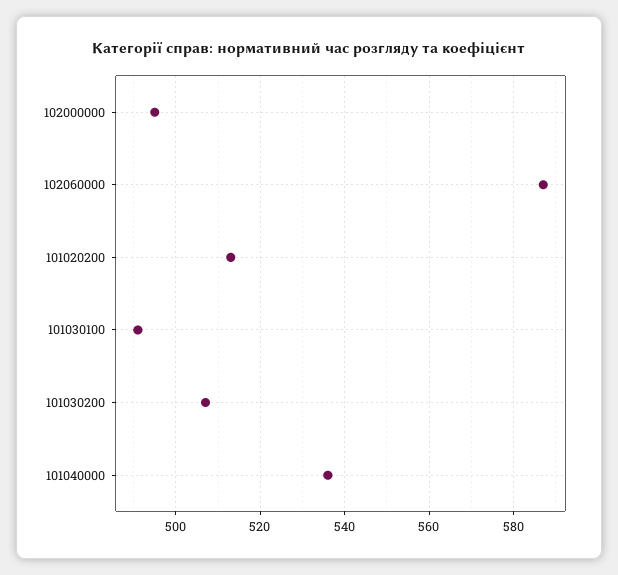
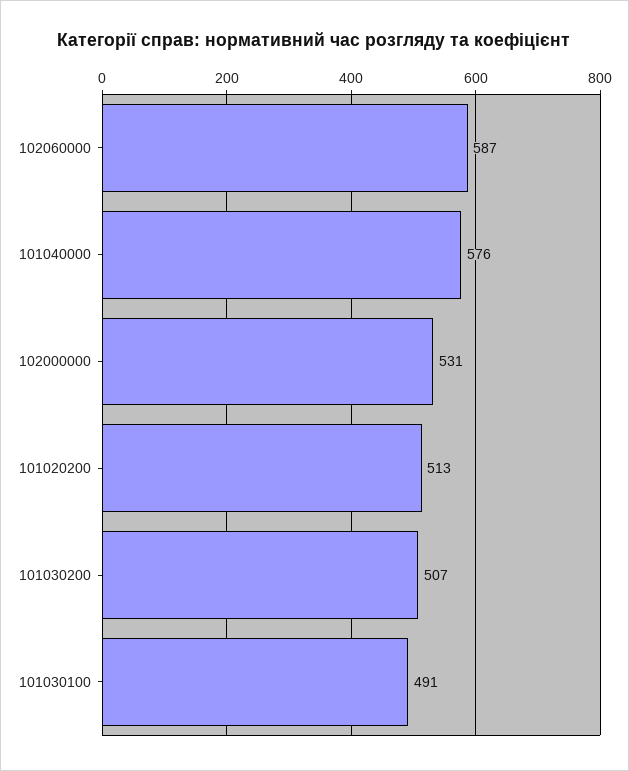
  {
-   "102000000": 495,
+   "102000000": 531,
    "102060000": 587,
    "101020200": 513,
    "101030100": 491,
    "101030200": 507,
-   "101040000": 535
+   "101040000": 576
  }

